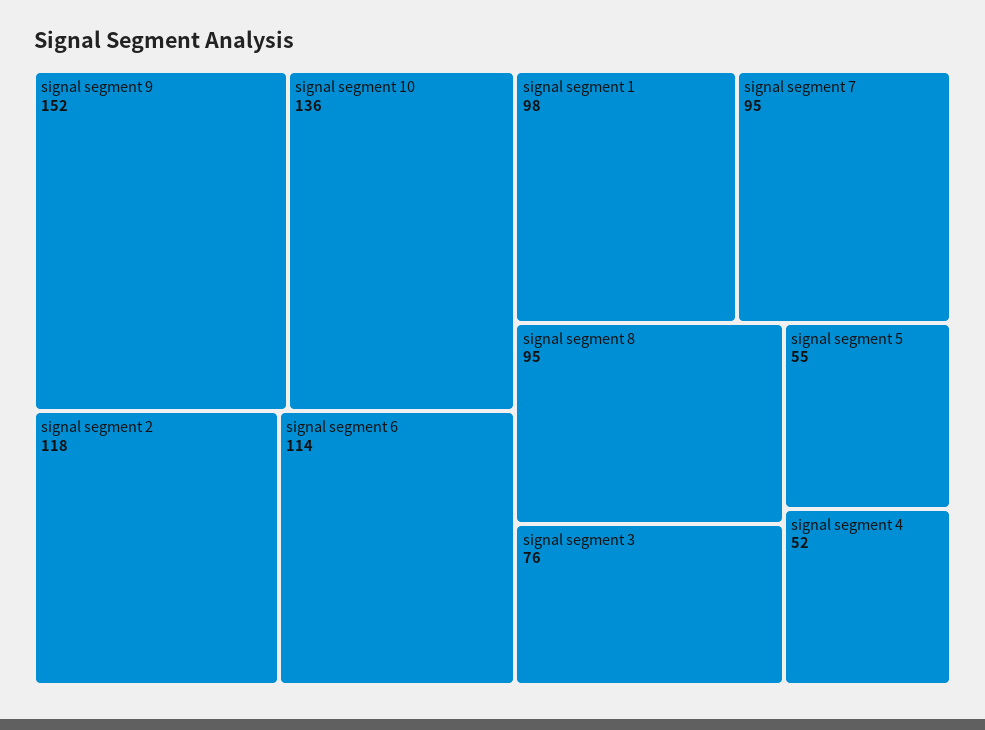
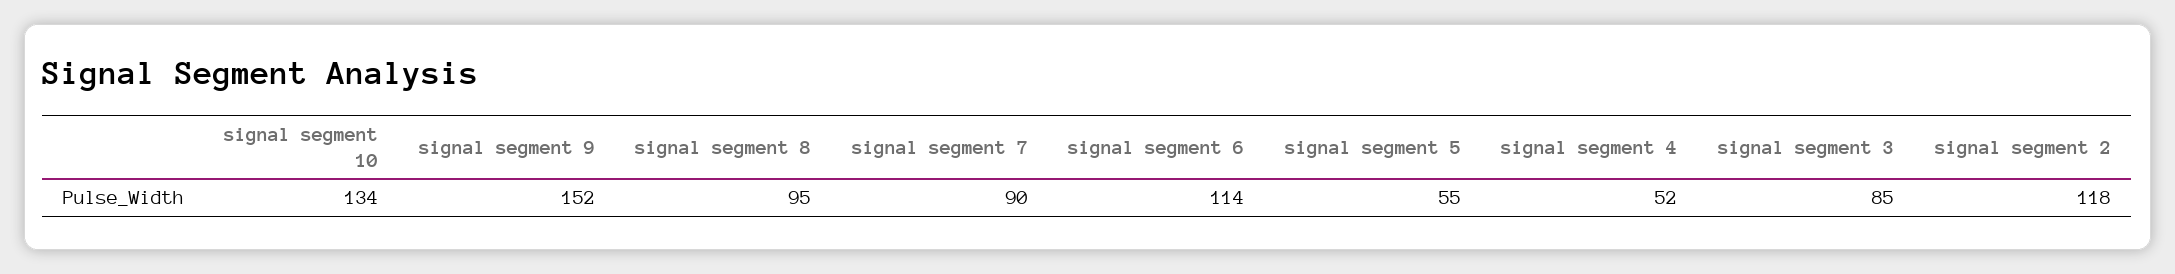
  {
    "signal segment 9": 152,
-   "signal segment 10": 136,
+   "signal segment 10": 134,
    "signal segment 2": 118,
    "signal segment 6": 114,
-   "signal segment 1": 98,
-   "signal segment 7": 95,
+   "signal segment 7": 90,
    "signal segment 8": 95,
-   "signal segment 3": 76,
+   "signal segment 3": 85,
    "signal segment 5": 55,
    "signal segment 4": 52
  }

